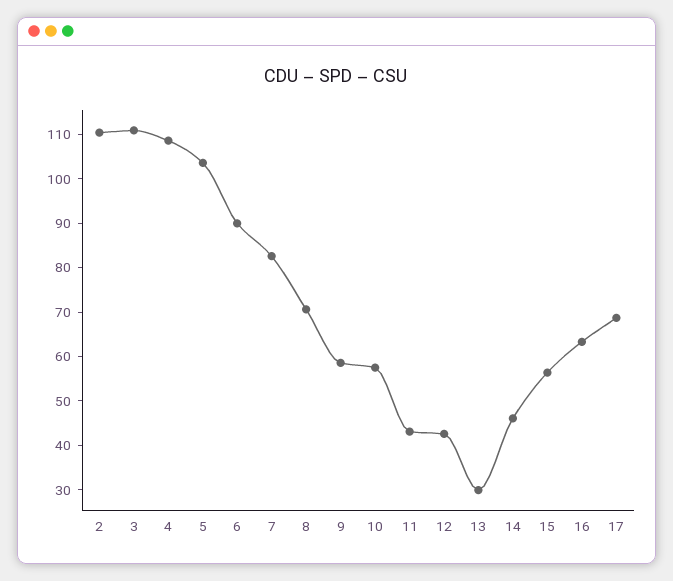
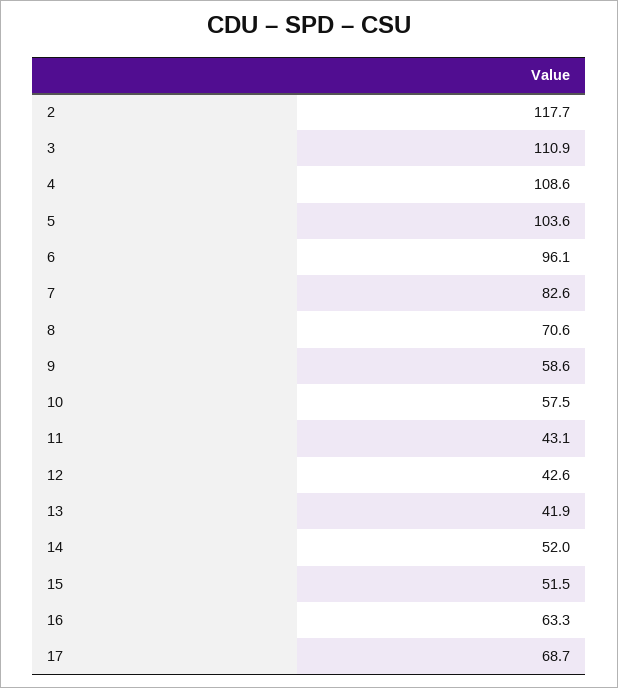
  {
-   "2": 110,
+   "2": 117.7,
    "3": 110.9,
    "4": 108.6,
    "5": 103.6,
-   "6": 90,
+   "6": 96.1,
    "7": 82.6,
    "8": 70.6,
    "9": 58.6,
    "10": 57.5,
    "11": 43.1,
    "12": 42.6,
-   "13": 30,
+   "13": 41.9,
-   "14": 46,
+   "14": 52,
-   "15": 56,
+   "15": 51.5,
    "16": 63.3,
    "17": 68.7
  }

